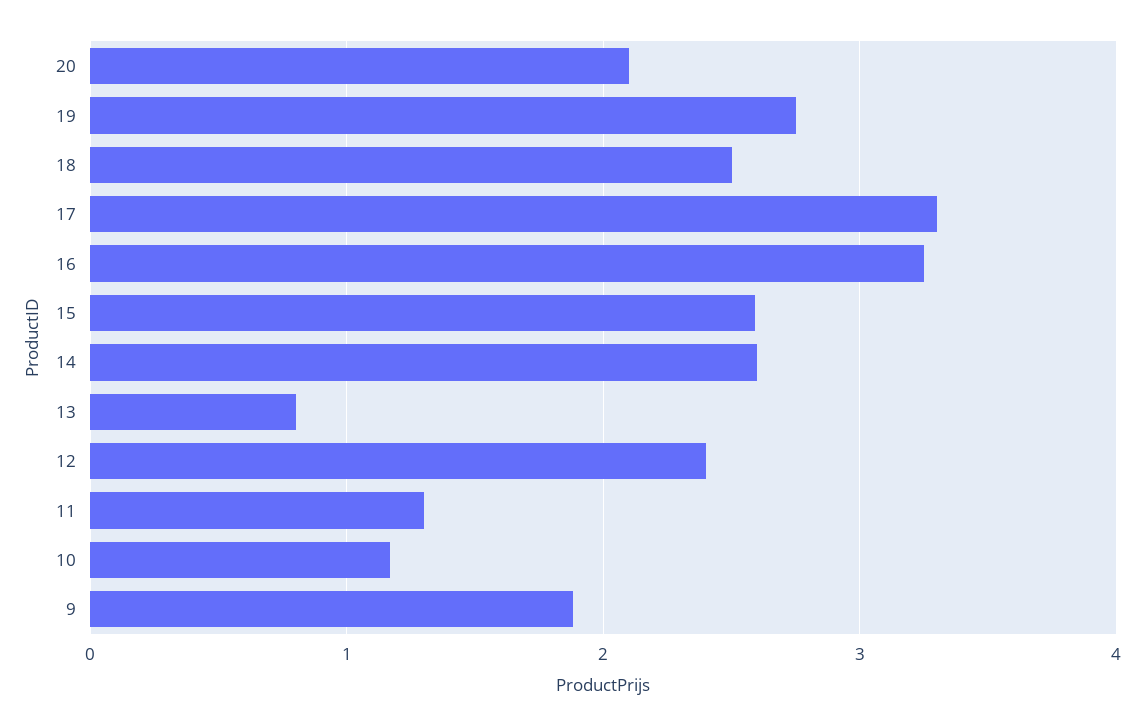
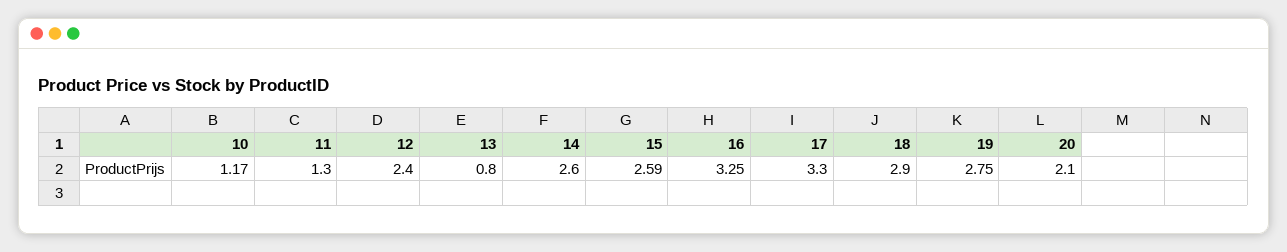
  {
    "20": 2.1,
    "19": 2.75,
-   "18": 2.5,
+   "18": 2.9,
    "17": 3.3,
    "16": 3.25,
    "15": 2.59,
    "14": 2.6,
    "13": 0.8,
    "12": 2.4,
    "11": 1.3,
-   "10": 1.17,
+   "10": 1.17
-   "9": 1.9
  }

